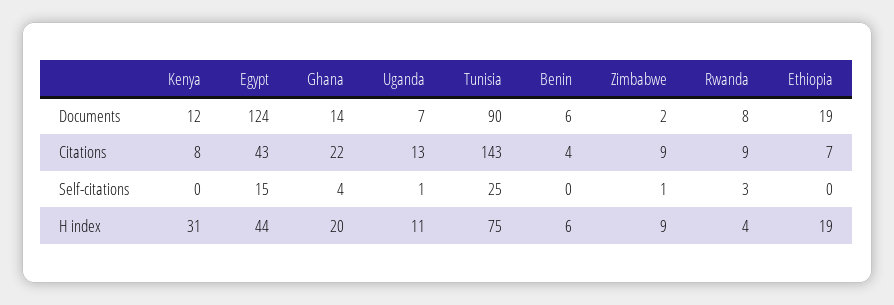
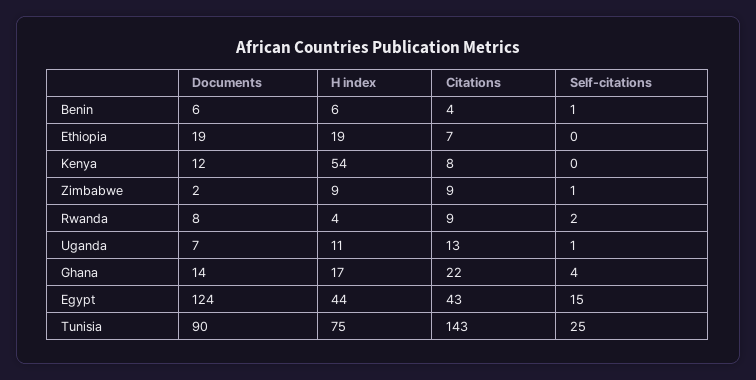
  {
    "Kenya": {
      "Documents": 12,
      "Citations": 8,
      "Self-citations": 0,
-     "H index": 31
+     "H index": 54
    },
    "Egypt": {
      "Documents": 124,
      "Citations": 43,
      "Self-citations": 15,
      "H index": 44
    },
    "Ghana": {
      "Documents": 14,
      "Citations": 22,
      "Self-citations": 4,
-     "H index": 20
+     "H index": 17
    },
    "Uganda": {
      "Documents": 7,
      "Citations": 13,
      "Self-citations": 1,
      "H index": 11
    },
    "Tunisia": {
      "Documents": 90,
      "Citations": 143,
      "Self-citations": 25,
      "H index": 75
    },
    "Benin": {
      "Documents": 6,
      "Citations": 4,
-     "Self-citations": 0,
+     "Self-citations": 1,
      "H index": 6
    },
    "Zimbabwe": {
      "Documents": 2,
      "Citations": 9,
      "Self-citations": 1,
      "H index": 9
    },
    "Rwanda": {
      "Documents": 8,
      "Citations": 9,
-     "Self-citations": 3,
+     "Self-citations": 2,
      "H index": 4
    },
    "Ethiopia": {
      "Documents": 19,
      "Citations": 7,
      "Self-citations": 0,
      "H index": 19
    }
  }

